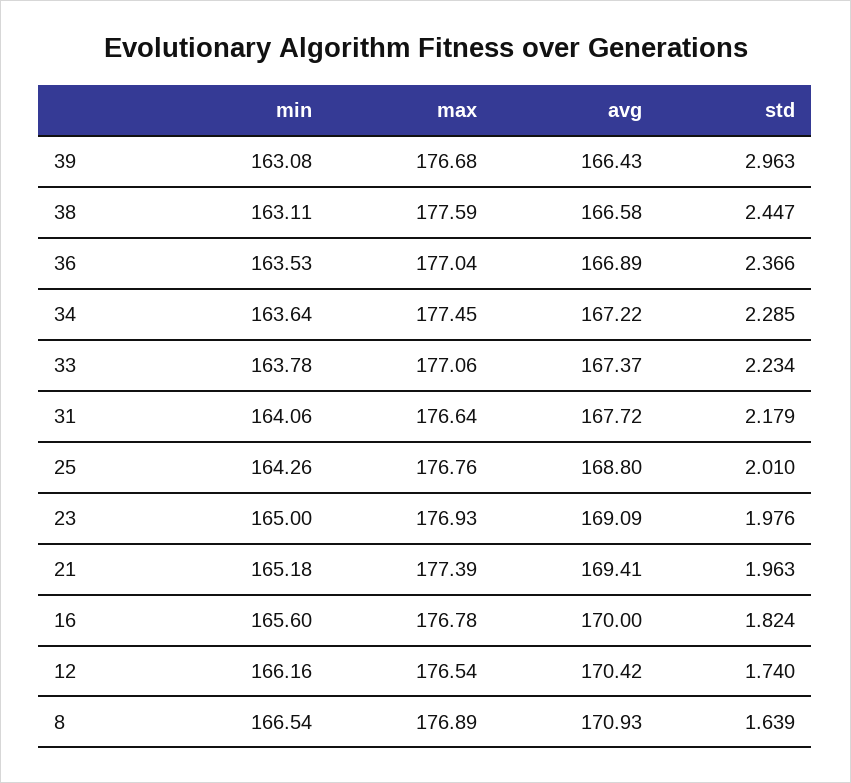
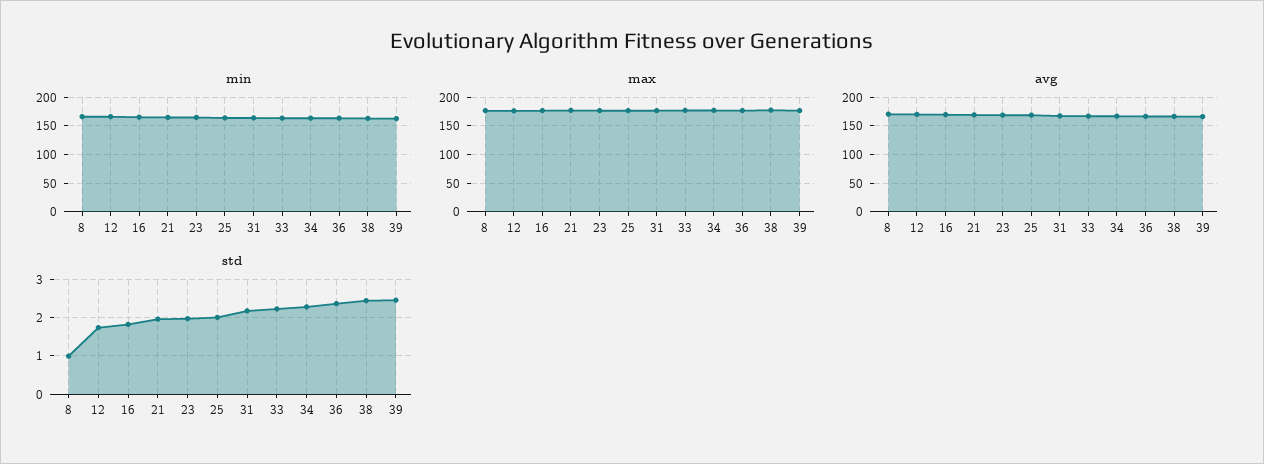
  {
    "min": {
      "39": 163.08,
      "38": 163.11,
      "36": 163.53,
      "34": 163.64,
      "33": 163.78,
      "31": 164.06,
      "25": 164.26,
      "23": 165,
      "21": 165.18,
      "16": 165.6,
      "12": 166.16,
      "8": 166.54
    },
    "max": {
      "39": 176.68,
      "38": 177.59,
      "36": 177.04,
      "34": 177.45,
      "33": 177.06,
      "31": 176.64,
      "25": 176.76,
      "23": 176.93,
      "21": 177.39,
      "16": 176.78,
      "12": 176.54,
      "8": 176.89
    },
    "avg": {
      "39": 166.43,
      "38": 166.58,
      "36": 166.89,
      "34": 167.22,
      "33": 167.37,
      "31": 167.72,
      "25": 168.8,
      "23": 169.09,
      "21": 169.41,
      "16": 170,
      "12": 170.42,
      "8": 170.93
    },
    "std": {
-     "39": 2.963,
+     "39": 2.4,
      "38": 2.447,
      "36": 2.366,
      "34": 2.285,
      "33": 2.234,
      "31": 2.179,
      "25": 2.01,
      "23": 1.976,
      "21": 1.963,
      "16": 1.824,
      "12": 1.74,
-     "8": 1.639
+     "8": 1
    }
  }

